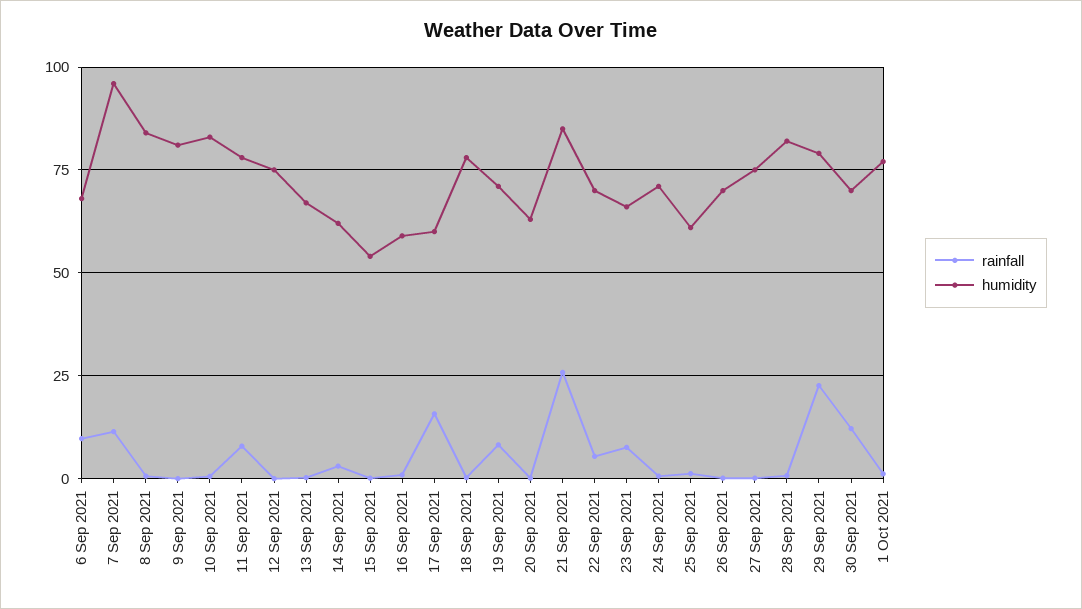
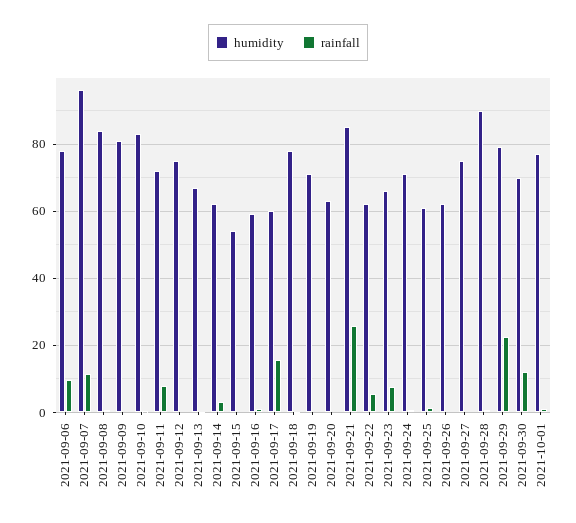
  {
    "rainfall": {
      "6 Sep 2021": 10,
      "7 Sep 2021": 12,
      "8 Sep 2021": 0,
      "9 Sep 2021": 0,
      "10 Sep 2021": 0,
      "11 Sep 2021": 8,
      "12 Sep 2021": 0,
      "13 Sep 2021": 0,
      "14 Sep 2021": 4,
      "15 Sep 2021": 0,
      "16 Sep 2021": 0,
      "17 Sep 2021": 16,
      "18 Sep 2021": 0,
-     "19 Sep 2021": 7.5,
+     "19 Sep 2021": 0,
      "20 Sep 2021": 0,
      "21 Sep 2021": 26,
      "22 Sep 2021": 6,
      "23 Sep 2021": 8,
      "24 Sep 2021": 0,
      "25 Sep 2021": 2,
      "26 Sep 2021": 0,
      "27 Sep 2021": 0,
      "28 Sep 2021": 0,
      "29 Sep 2021": 22,
      "30 Sep 2021": 12,
      "1 Oct 2021": 2
    },
    "humidity": {
-     "6 Sep 2021": 67.5,
+     "6 Sep 2021": 78,
      "7 Sep 2021": 96,
      "8 Sep 2021": 84,
      "9 Sep 2021": 82,
      "10 Sep 2021": 84,
-     "11 Sep 2021": 77.5,
+     "11 Sep 2021": 72,
      "12 Sep 2021": 76,
      "13 Sep 2021": 68,
      "14 Sep 2021": 62,
      "15 Sep 2021": 54,
      "16 Sep 2021": 60,
      "17 Sep 2021": 60,
      "18 Sep 2021": 78,
      "19 Sep 2021": 72,
      "20 Sep 2021": 64,
      "21 Sep 2021": 86,
-     "22 Sep 2021": 70,
+     "22 Sep 2021": 62,
      "23 Sep 2021": 66,
      "24 Sep 2021": 72,
      "25 Sep 2021": 62,
-     "26 Sep 2021": 70,
+     "26 Sep 2021": 62,
      "27 Sep 2021": 76,
-     "28 Sep 2021": 82.5,
+     "28 Sep 2021": 90,
      "29 Sep 2021": 80,
      "30 Sep 2021": 70,
      "1 Oct 2021": 78
    }
  }

